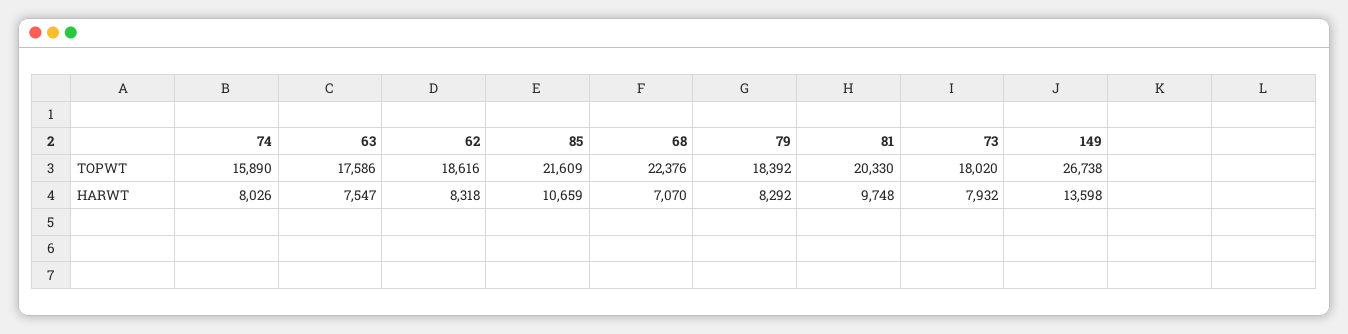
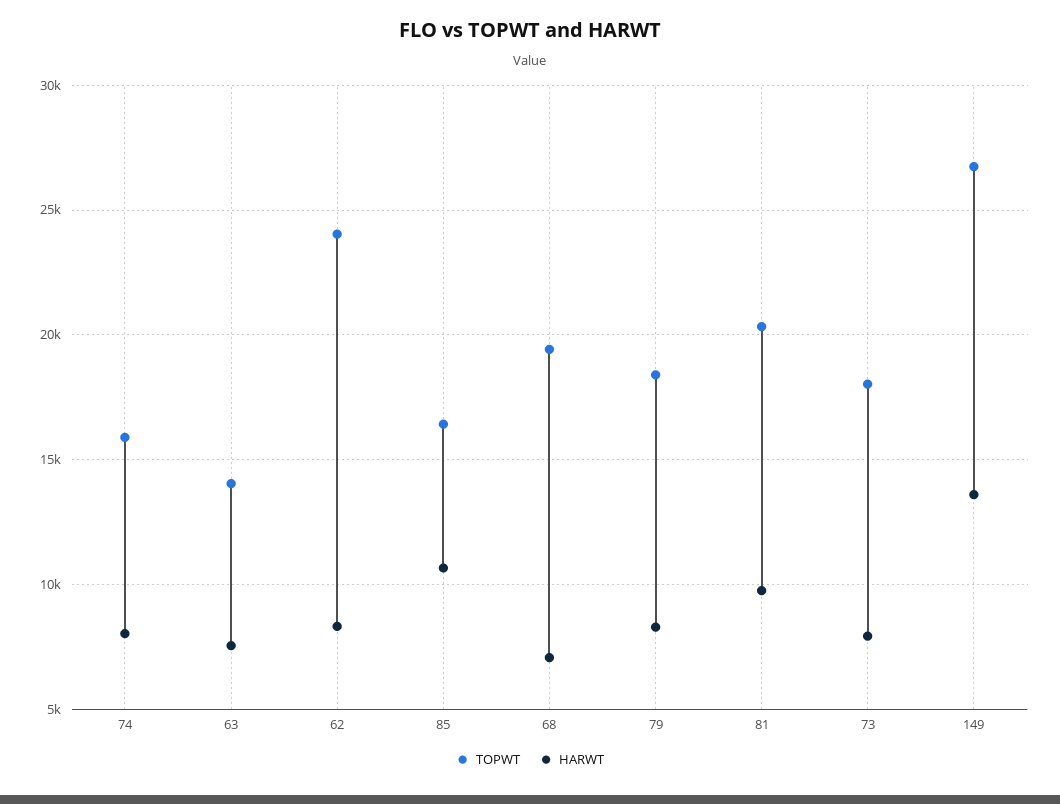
  {
    "TOPWT": {
      "74": 15890,
-     "63": 17586,
+     "63": 14000,
-     "62": 18616,
+     "62": 24000,
-     "85": 21609,
+     "85": 16500,
-     "68": 22376,
+     "68": 19500,
      "79": 18392,
      "81": 20330,
      "73": 18020,
      "149": 26738
    },
    "HARWT": {
      "74": 8026,
      "63": 7547,
      "62": 8318,
      "85": 10659,
      "68": 7070,
      "79": 8292,
      "81": 9748,
      "73": 7932,
      "149": 13598
    }
  }

